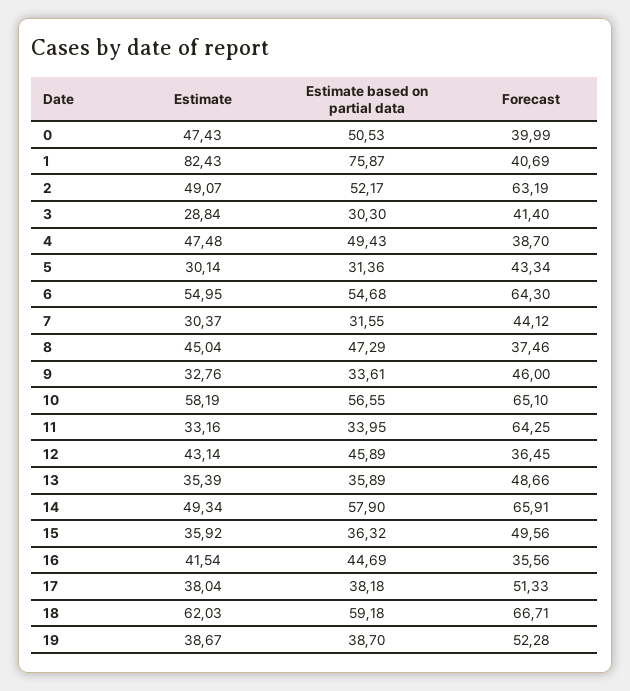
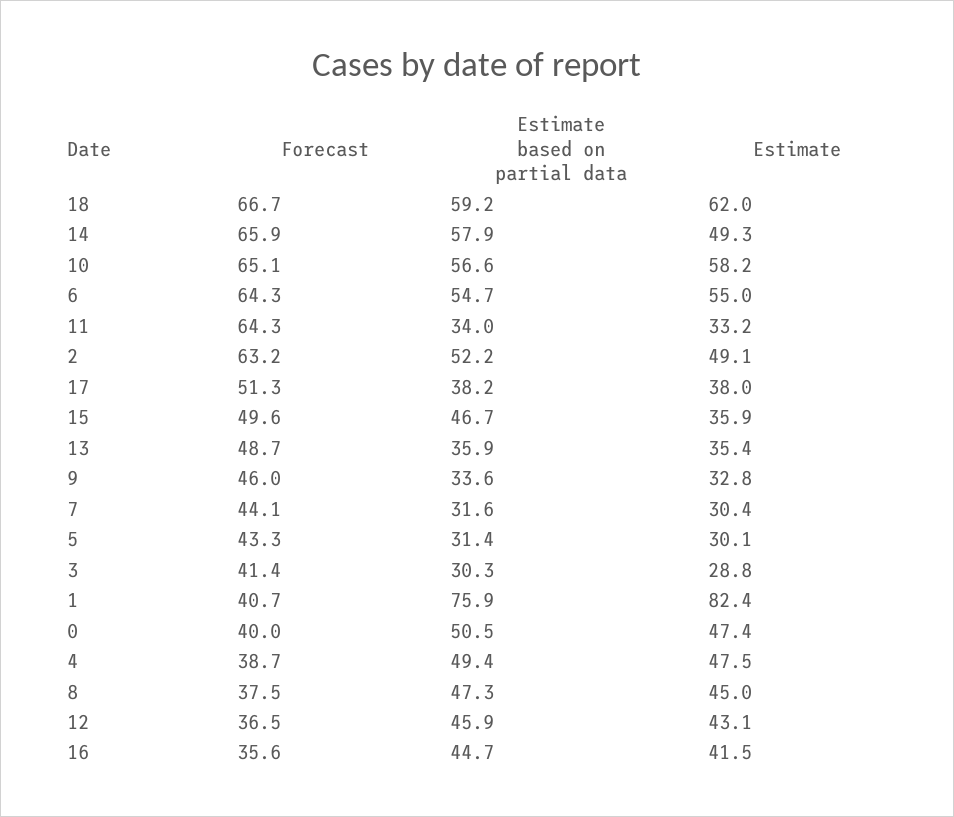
  {
    "Estimate": {
      "0": 47.43,
      "1": 82.43,
      "2": 49.07,
      "3": 28.84,
      "4": 47.48,
      "5": 30.14,
      "6": 54.95,
      "7": 30.37,
      "8": 45.04,
      "9": 32.76,
      "10": 58.19,
      "11": 33.16,
      "12": 43.14,
      "13": 35.39,
      "14": 49.34,
      "15": 35.92,
      "16": 41.54,
      "17": 38.04,
-     "18": 62.03,
+     "18": 62.03
-     "19": 38.67
    },
    "Estimate based on partial data": {
      "0": 50.53,
      "1": 75.87,
      "2": 52.17,
      "3": 30.3,
      "4": 49.43,
      "5": 31.36,
      "6": 54.68,
      "7": 31.55,
      "8": 47.29,
      "9": 33.61,
      "10": 56.55,
      "11": 33.95,
      "12": 45.89,
      "13": 35.89,
      "14": 57.9,
-     "15": 36.32,
+     "15": 46.7,
      "16": 44.69,
      "17": 38.18,
-     "18": 59.18,
+     "18": 59.18
-     "19": 38.7
    },
    "Forecast": {
      "0": 39.99,
      "1": 40.69,
      "2": 63.19,
      "3": 41.4,
      "4": 38.7,
      "5": 43.34,
      "6": 64.3,
      "7": 44.12,
      "8": 37.46,
      "9": 46,
      "10": 65.1,
      "11": 64.25,
      "12": 36.45,
      "13": 48.66,
      "14": 65.91,
      "15": 49.56,
      "16": 35.56,
      "17": 51.33,
-     "18": 66.71,
+     "18": 66.71
-     "19": 52.28
    }
  }

